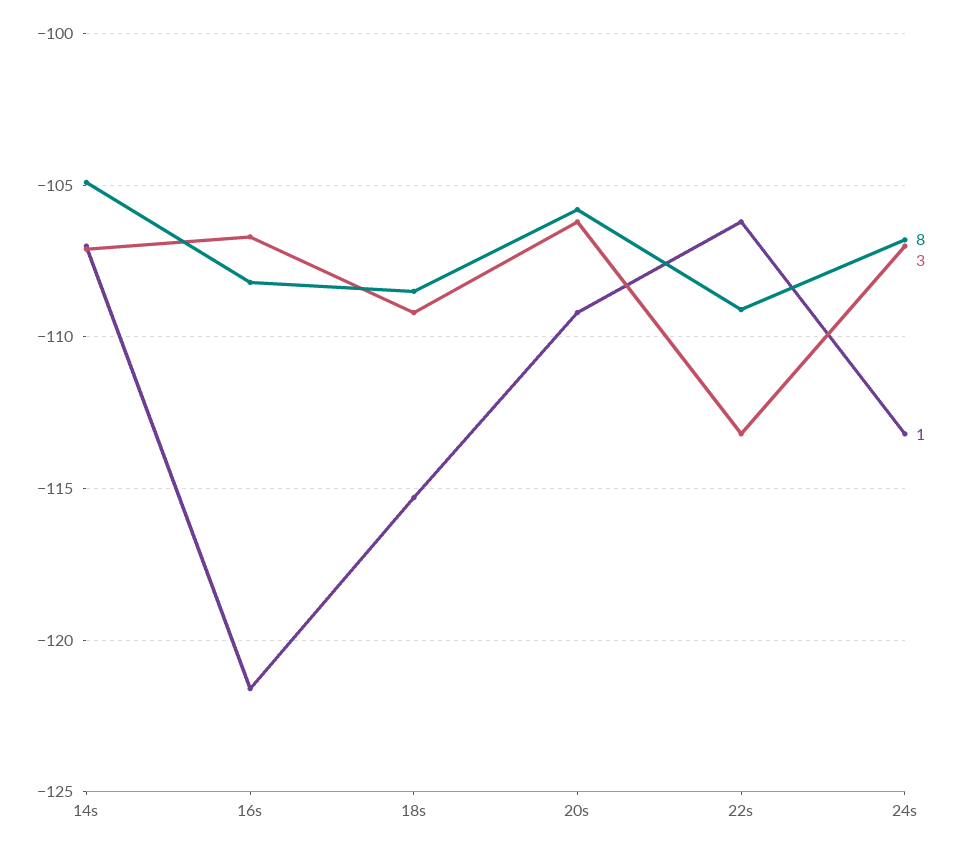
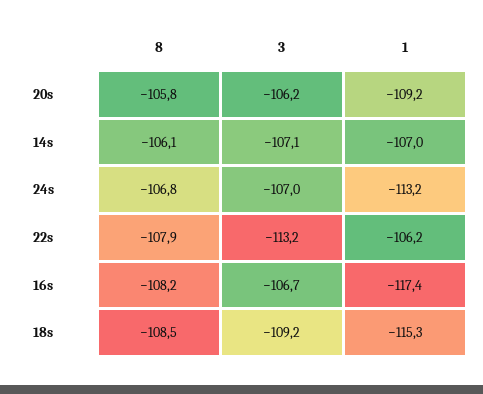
  {
    "8": {
-     "14s": -105,
+     "14s": -106.1,
      "16s": -108.2,
      "18s": -108.5,
      "20s": -105.8,
-     "22s": -109,
+     "22s": -107.9,
      "24s": -106.8
    },
    "3": {
      "14s": -107.1,
      "16s": -106.7,
      "18s": -109.2,
      "20s": -106.2,
      "22s": -113.2,
      "24s": -107
    },
    "1": {
      "14s": -107,
-     "16s": -121.5,
+     "16s": -117.4,
      "18s": -115.3,
      "20s": -109.2,
      "22s": -106.2,
      "24s": -113.2
    }
  }

